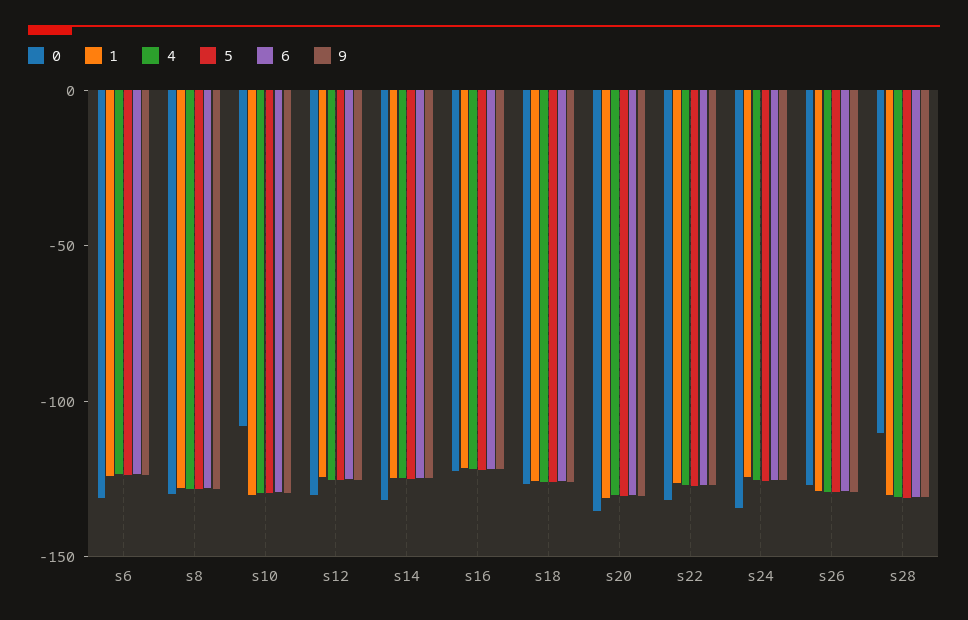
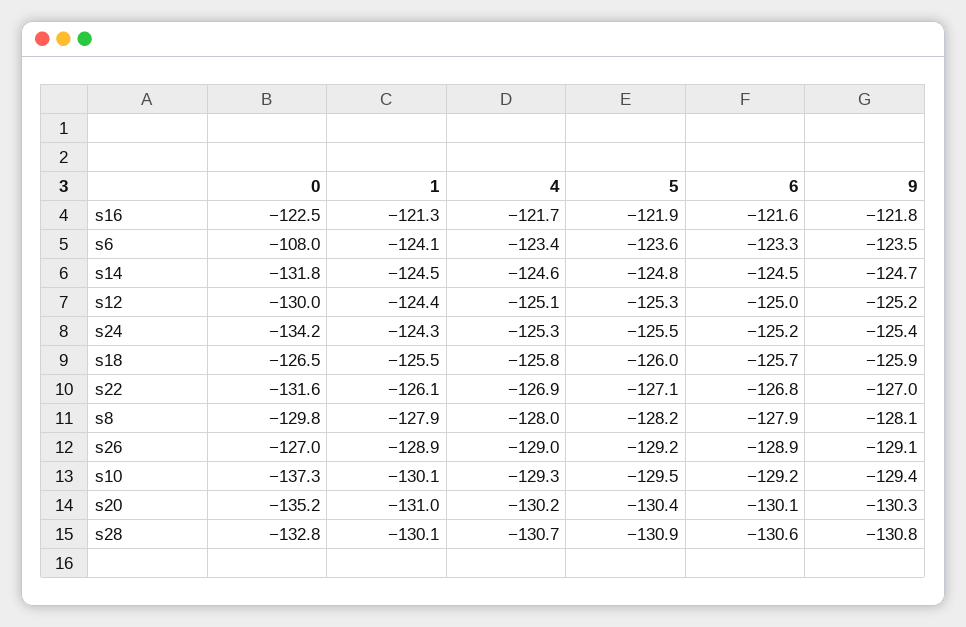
  {
    "0": {
-     "s6": -130,
+     "s6": -108,
      "s8": -129.8,
-     "s10": -110,
+     "s10": -137.3,
      "s12": -130,
      "s14": -131.8,
      "s16": -122.5,
      "s18": -126.5,
      "s20": -135.2,
      "s22": -131.6,
      "s24": -134.2,
      "s26": -127,
-     "s28": -110
+     "s28": -132.8
    },
    "1": {
      "s6": -124.1,
      "s8": -127.9,
      "s10": -130.1,
      "s12": -124.4,
      "s14": -124.5,
      "s16": -121.3,
      "s18": -125.5,
      "s20": -131,
      "s22": -126.1,
      "s24": -124.3,
      "s26": -128.9,
      "s28": -130.1
    },
    "4": {
      "s6": -123.4,
      "s8": -128,
      "s10": -129.3,
      "s12": -125.1,
      "s14": -124.6,
      "s16": -121.7,
      "s18": -125.8,
      "s20": -130.2,
      "s22": -126.9,
      "s24": -125.3,
      "s26": -129,
      "s28": -130.7
    },
    "5": {
      "s6": -123.6,
      "s8": -128.2,
      "s10": -129.5,
      "s12": -125.3,
      "s14": -124.8,
      "s16": -121.9,
      "s18": -126,
      "s20": -130.4,
      "s22": -127.1,
      "s24": -125.5,
      "s26": -129.2,
      "s28": -130.9
    },
    "6": {
      "s6": -123.3,
      "s8": -127.9,
      "s10": -129.2,
      "s12": -125,
      "s14": -124.5,
      "s16": -121.6,
      "s18": -125.7,
      "s20": -130.1,
      "s22": -126.8,
      "s24": -125.2,
      "s26": -128.9,
      "s28": -130.6
    },
    "9": {
      "s6": -123.5,
      "s8": -128.1,
      "s10": -129.4,
      "s12": -125.2,
      "s14": -124.7,
      "s16": -121.8,
      "s18": -125.9,
      "s20": -130.3,
      "s22": -127,
      "s24": -125.4,
      "s26": -129.1,
      "s28": -130.8
    }
  }

